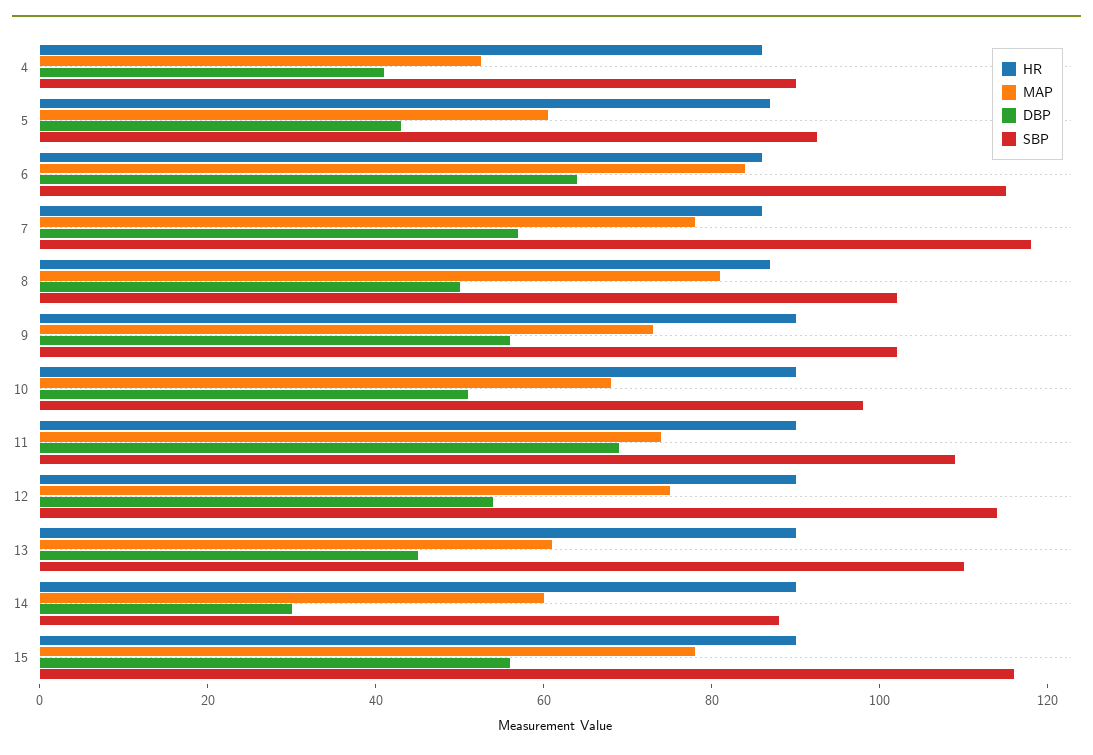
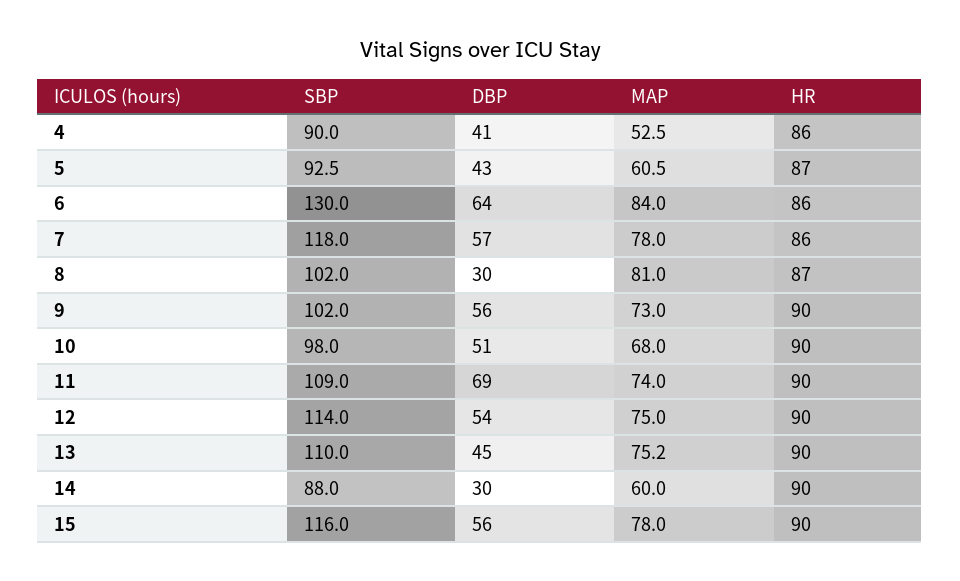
  {
    "HR": {
      "4": 86,
      "5": 87,
      "6": 86,
      "7": 86,
      "8": 87,
      "9": 90,
      "10": 90,
      "11": 90,
      "12": 90,
      "13": 90,
      "14": 90,
      "15": 90
    },
    "MAP": {
      "4": 52.5,
      "5": 60.5,
      "6": 84,
      "7": 78,
      "8": 81,
      "9": 73,
      "10": 68,
      "11": 74,
      "12": 75,
-     "13": 60,
+     "13": 75.2,
      "14": 60,
      "15": 78
    },
    "DBP": {
      "4": 41,
      "5": 43,
      "6": 64,
      "7": 57,
-     "8": 50,
+     "8": 30,
      "9": 56,
      "10": 51,
      "11": 69,
      "12": 54,
      "13": 45,
      "14": 30,
      "15": 56
    },
    "SBP": {
      "4": 90,
      "5": 92.5,
-     "6": 115,
+     "6": 130,
      "7": 118,
      "8": 102,
      "9": 102,
      "10": 98,
      "11": 109,
      "12": 114,
      "13": 110,
      "14": 88,
      "15": 116
    }
  }

